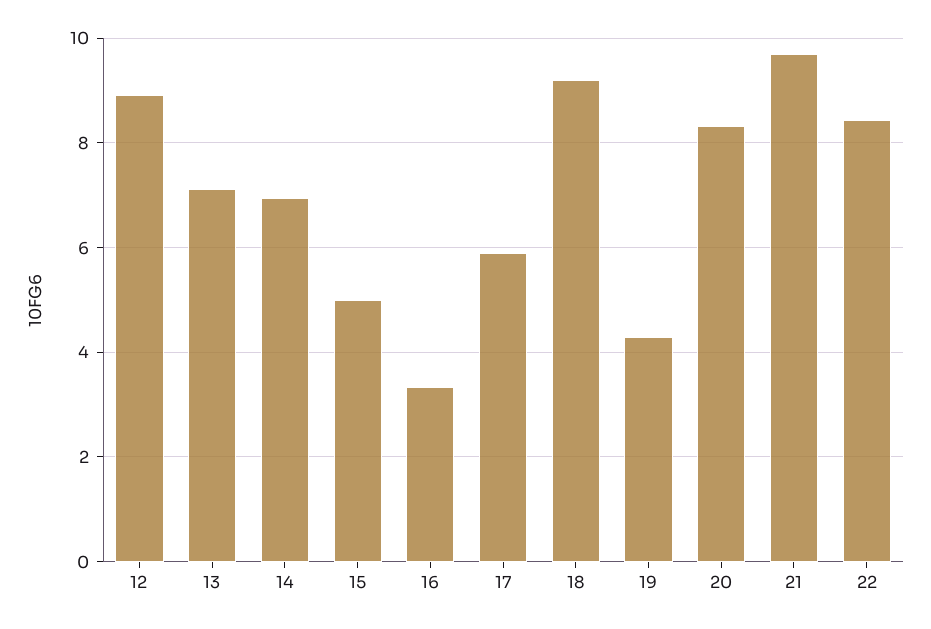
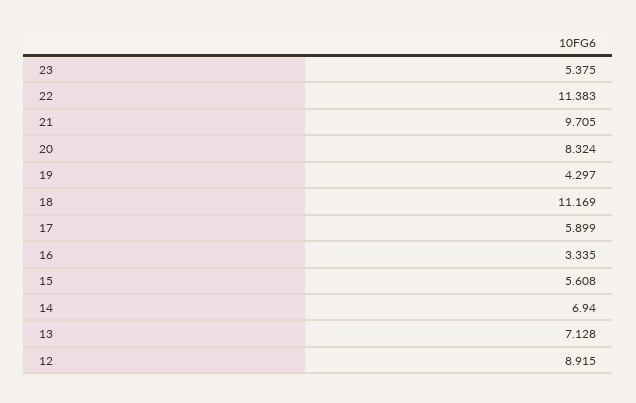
  {
    "12": 8.915,
    "13": 7.128,
    "14": 6.94,
-   "15": 5,
+   "15": 5.608,
    "16": 3.335,
    "17": 5.899,
-   "18": 9.2,
+   "18": 11.169,
    "19": 4.297,
    "20": 8.324,
    "21": 9.705,
-   "22": 8.4
+   "22": 11.383,
+   "23": 5.375
  }

